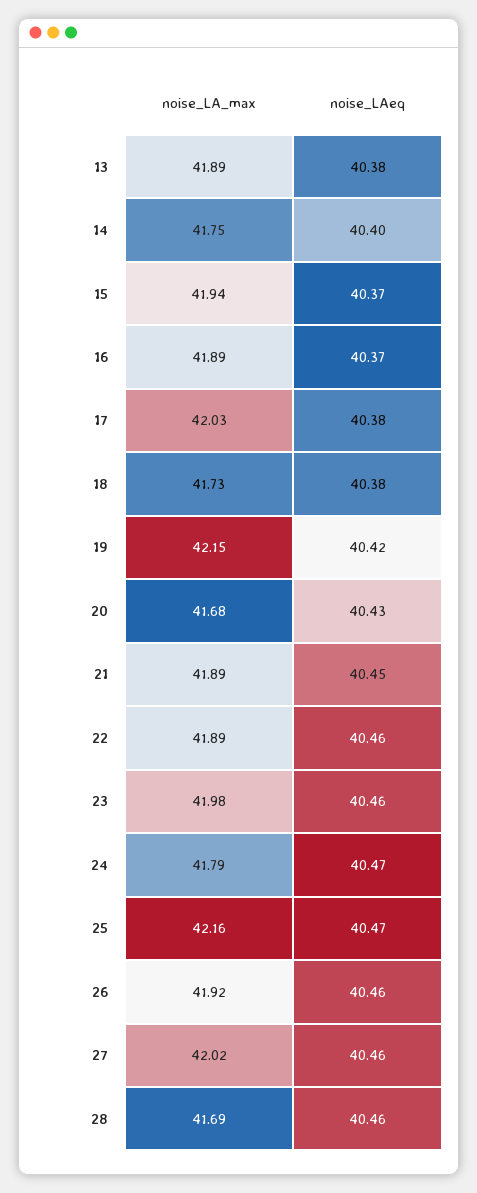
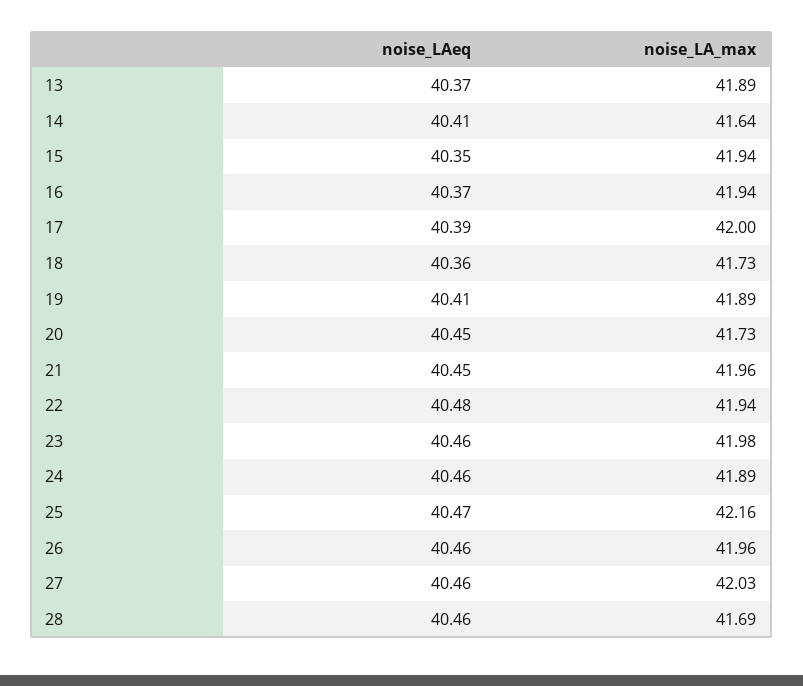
  {
    "noise_LA_max": {
      "13": 41.89,
-     "14": 41.75,
+     "14": 41.64,
      "15": 41.94,
-     "16": 41.89,
+     "16": 41.94,
-     "17": 42.03,
+     "17": 42,
      "18": 41.73,
-     "19": 42.15,
+     "19": 41.89,
-     "20": 41.68,
+     "20": 41.73,
-     "21": 41.89,
+     "21": 41.96,
-     "22": 41.89,
+     "22": 41.94,
      "23": 41.98,
-     "24": 41.79,
+     "24": 41.89,
      "25": 42.16,
-     "26": 41.92,
+     "26": 41.96,
-     "27": 42.02,
+     "27": 42.03,
      "28": 41.69
    },
    "noise_LAeq": {
-     "13": 40.38,
+     "13": 40.37,
-     "14": 40.4,
+     "14": 40.41,
-     "15": 40.37,
+     "15": 40.35,
      "16": 40.37,
-     "17": 40.38,
+     "17": 40.39,
-     "18": 40.38,
+     "18": 40.36,
-     "19": 40.42,
+     "19": 40.41,
-     "20": 40.43,
+     "20": 40.45,
      "21": 40.45,
-     "22": 40.46,
+     "22": 40.48,
      "23": 40.46,
-     "24": 40.47,
+     "24": 40.46,
      "25": 40.47,
      "26": 40.46,
      "27": 40.46,
      "28": 40.46
    }
  }

